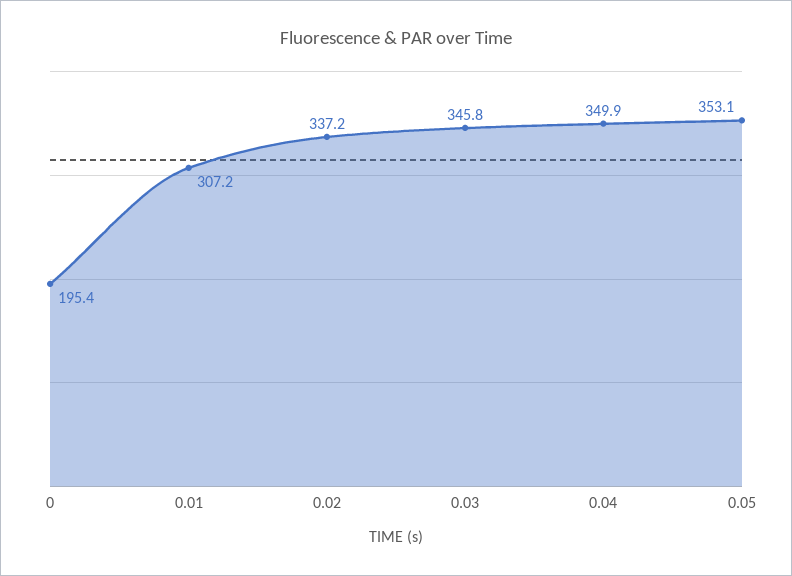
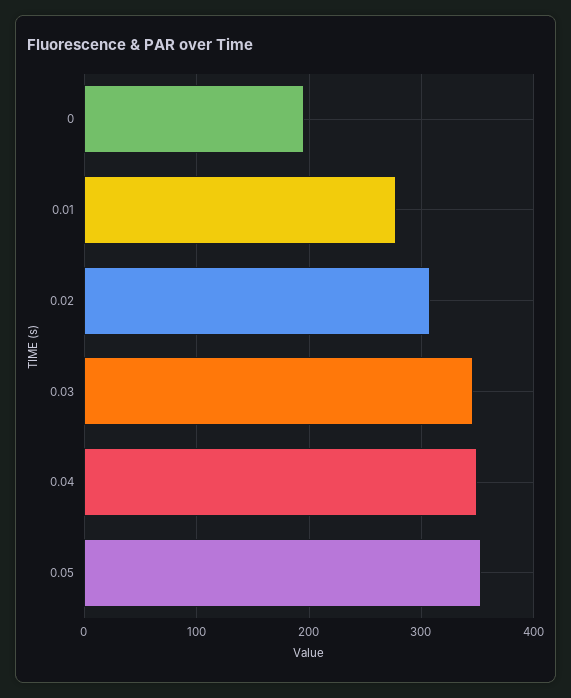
  {
    "0": 195.4,
-   "0.01": 307.2,
+   "0.01": 280,
-   "0.02": 337.2,
+   "0.02": 310,
    "0.03": 345.8,
    "0.04": 349.9,
    "0.05": 353.1
  }

